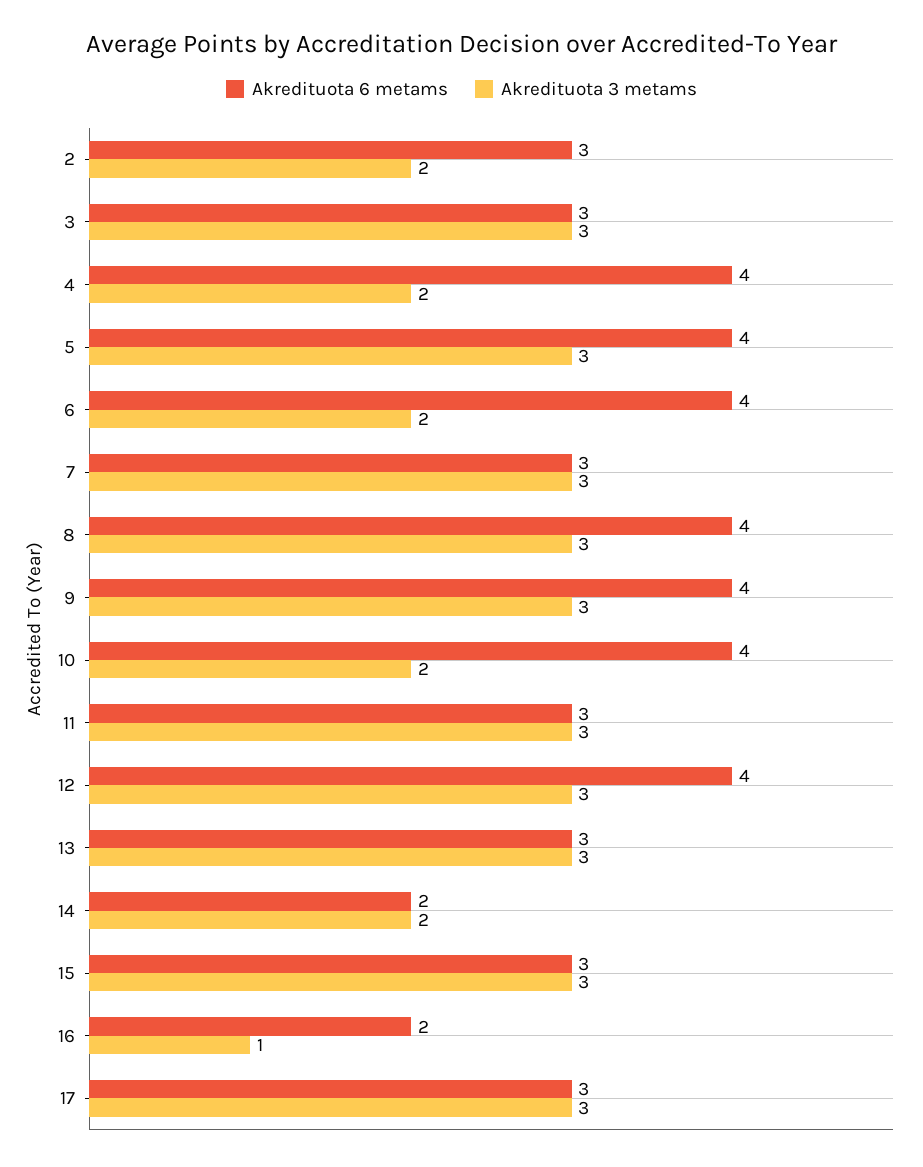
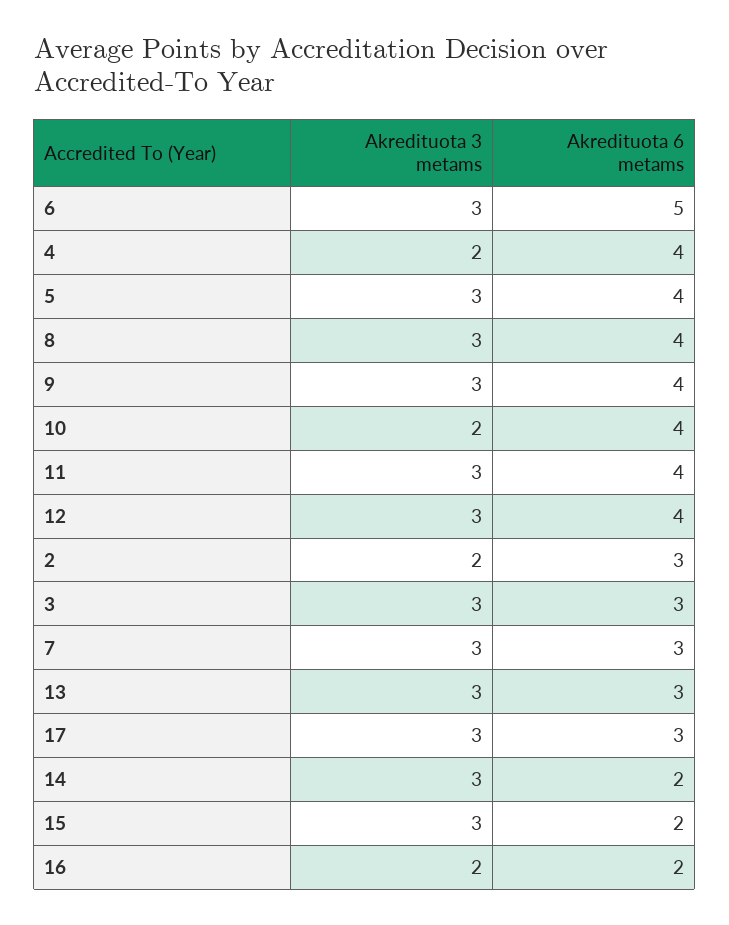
  {
    "Akredituota 6 metams": {
      "2": 3,
      "3": 3,
      "4": 4,
      "5": 4,
-     "6": 4,
+     "6": 5,
      "7": 3,
      "8": 4,
      "9": 4,
      "10": 4,
-     "11": 3,
+     "11": 4,
      "12": 4,
      "13": 3,
      "14": 2,
-     "15": 3,
+     "15": 2,
      "16": 2,
      "17": 3
    },
    "Akredituota 3 metams": {
      "2": 2,
      "3": 3,
      "4": 2,
      "5": 3,
-     "6": 2,
+     "6": 3,
      "7": 3,
      "8": 3,
      "9": 3,
      "10": 2,
      "11": 3,
      "12": 3,
      "13": 3,
-     "14": 2,
+     "14": 3,
      "15": 3,
-     "16": 1,
+     "16": 2,
      "17": 3
    }
  }

